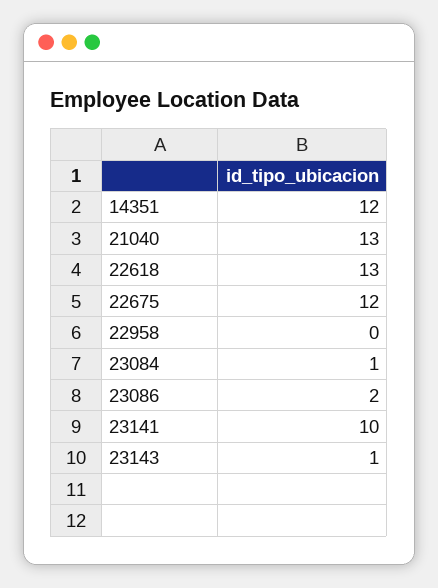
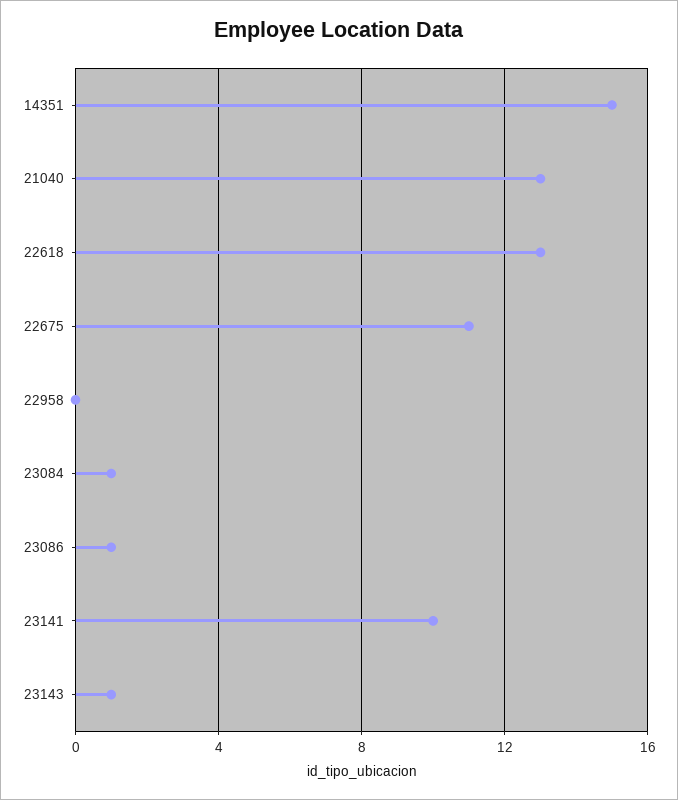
  {
-   "14351": 12,
+   "14351": 15,
    "21040": 13,
    "22618": 13,
-   "22675": 12,
+   "22675": 11,
    "22958": 0,
    "23084": 1,
-   "23086": 2,
+   "23086": 1,
    "23141": 10,
    "23143": 1
  }

